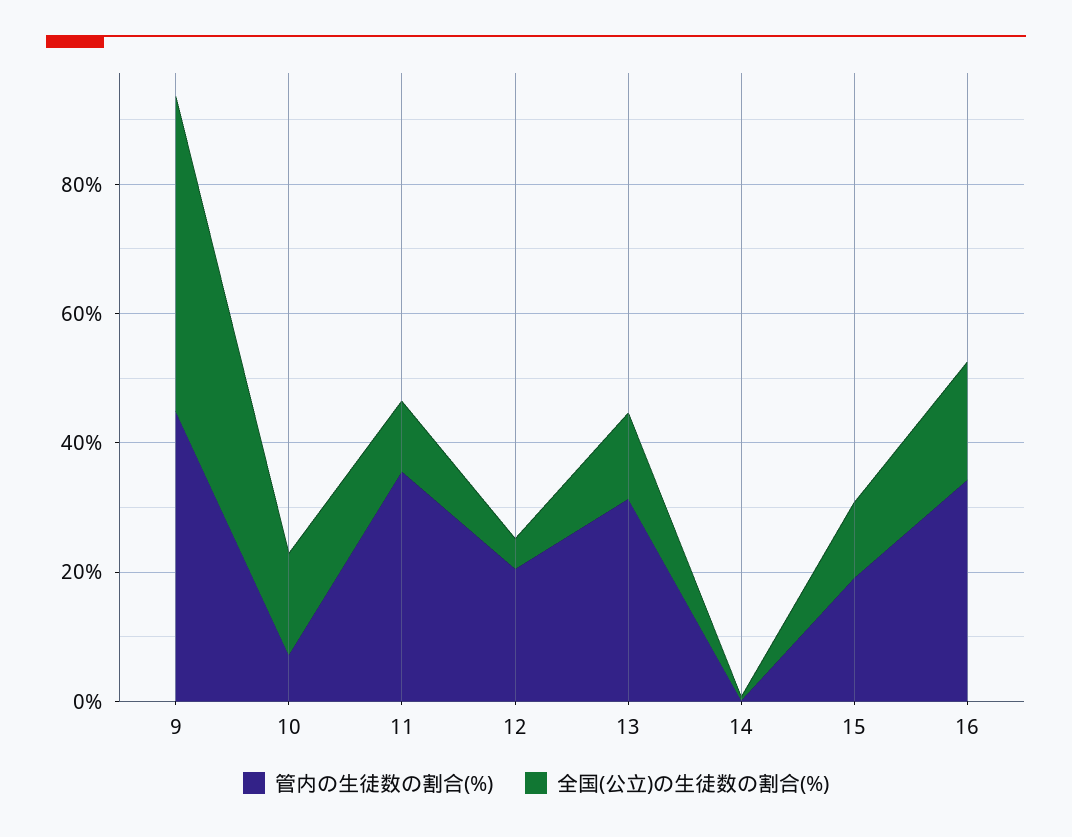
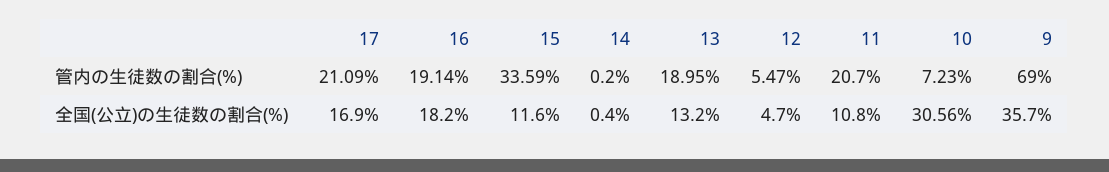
  {
    "管内の生徒数の割合(%)": {
-     "9": 45,
+     "9": 69,
      "10": 7.23,
-     "11": 35,
+     "11": 20.7,
-     "12": 20,
+     "12": 5.47,
-     "13": 30,
+     "13": 18.95,
      "14": 0.2,
-     "15": 20,
+     "15": 33.59,
-     "16": 35
+     "16": 19.14,
+     "17": 21.09
    },
    "全国(公立)の生徒数の割合(%)": {
-     "9": 50,
+     "9": 35.7,
-     "10": 15,
+     "10": 30.56,
      "11": 10.8,
      "12": 4.7,
      "13": 13.2,
      "14": 0.4,
      "15": 11.6,
-     "16": 18.2
+     "16": 18.2,
+     "17": 16.9
    }
  }

